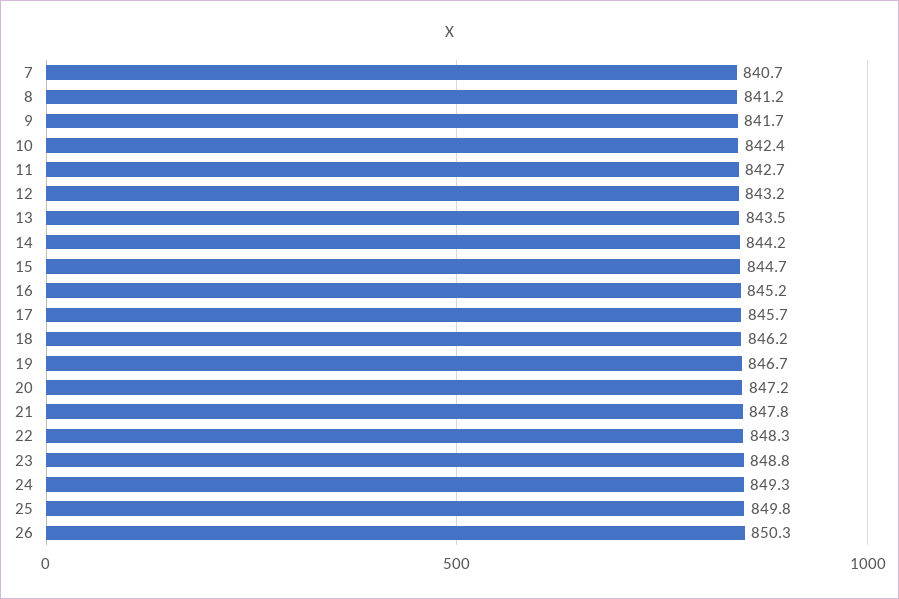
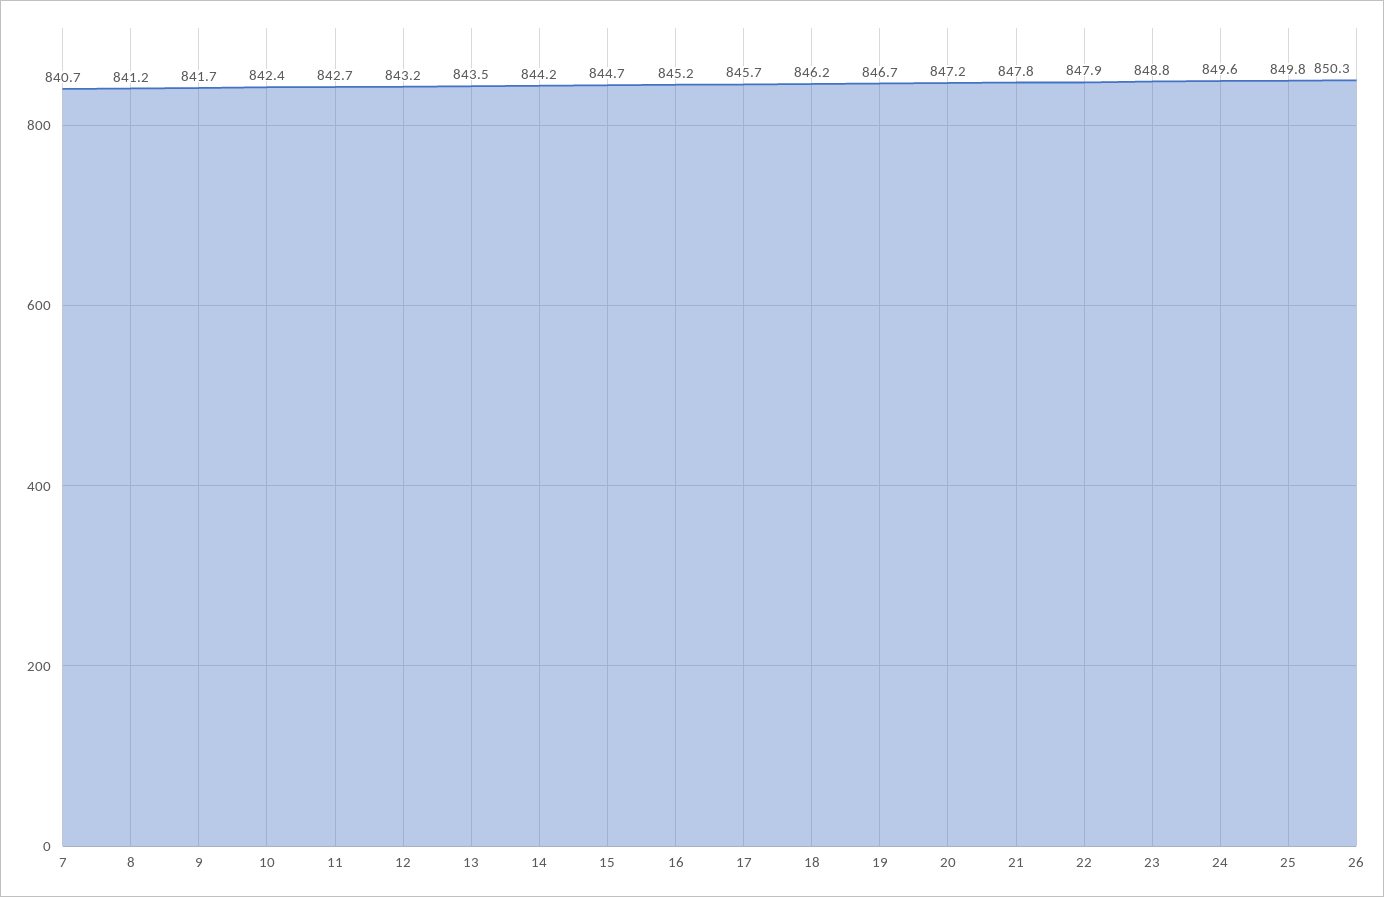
  {
    "7": 840.7,
    "8": 841.2,
    "9": 841.7,
    "10": 842.4,
    "11": 842.7,
    "12": 843.2,
    "13": 843.5,
    "14": 844.2,
    "15": 844.7,
    "16": 845.2,
    "17": 845.7,
    "18": 846.2,
    "19": 846.7,
    "20": 847.2,
    "21": 847.8,
-   "22": 848.3,
+   "22": 847.9,
    "23": 848.8,
-   "24": 849.3,
+   "24": 849.6,
    "25": 849.8,
    "26": 850.3
  }

